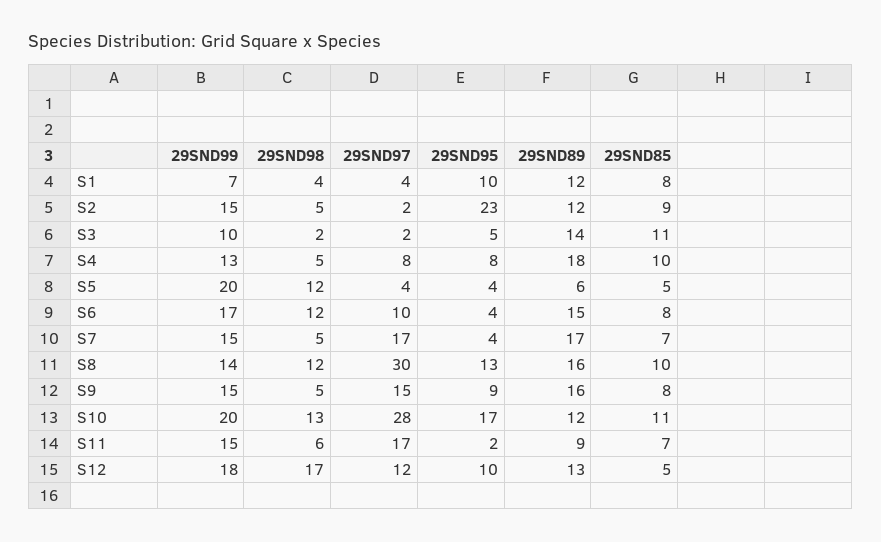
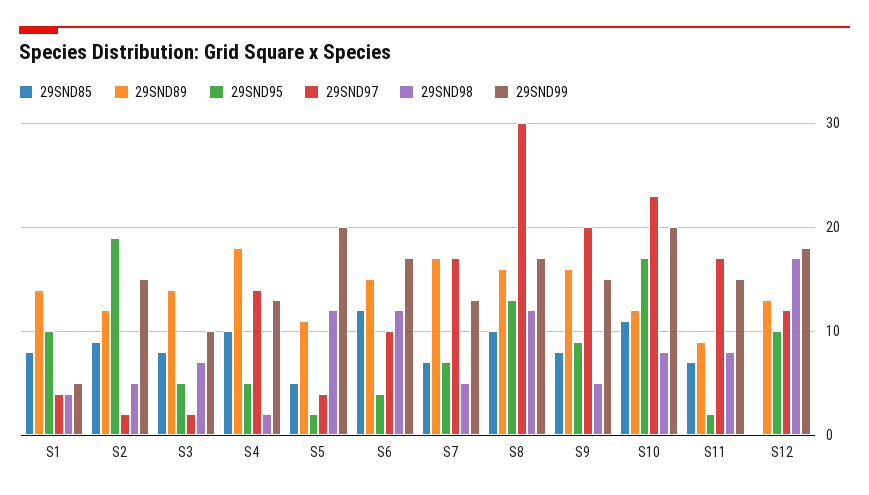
  {
    "29SND99": {
-     "S1": 7,
+     "S1": 5,
      "S2": 15,
      "S3": 10,
      "S4": 13,
      "S5": 20,
      "S6": 17,
-     "S7": 15,
+     "S7": 13,
-     "S8": 14,
+     "S8": 17,
      "S9": 15,
      "S10": 20,
      "S11": 15,
      "S12": 18
    },
    "29SND98": {
      "S1": 4,
      "S2": 5,
-     "S3": 2,
+     "S3": 7,
-     "S4": 5,
+     "S4": 2,
      "S5": 12,
      "S6": 12,
      "S7": 5,
      "S8": 12,
      "S9": 5,
-     "S10": 13,
+     "S10": 8,
-     "S11": 6,
+     "S11": 8,
      "S12": 17
    },
    "29SND97": {
      "S1": 4,
      "S2": 2,
      "S3": 2,
-     "S4": 8,
+     "S4": 14,
      "S5": 4,
      "S6": 10,
      "S7": 17,
      "S8": 30,
-     "S9": 15,
+     "S9": 20,
-     "S10": 28,
+     "S10": 23,
      "S11": 17,
      "S12": 12
    },
    "29SND95": {
      "S1": 10,
-     "S2": 23,
+     "S2": 19,
      "S3": 5,
-     "S4": 8,
+     "S4": 5,
-     "S5": 4,
+     "S5": 2,
      "S6": 4,
-     "S7": 4,
+     "S7": 7,
      "S8": 13,
      "S9": 9,
      "S10": 17,
      "S11": 2,
      "S12": 10
    },
    "29SND89": {
-     "S1": 12,
+     "S1": 14,
      "S2": 12,
      "S3": 14,
      "S4": 18,
-     "S5": 6,
+     "S5": 11,
      "S6": 15,
      "S7": 17,
      "S8": 16,
      "S9": 16,
      "S10": 12,
      "S11": 9,
      "S12": 13
    },
    "29SND85": {
      "S1": 8,
      "S2": 9,
-     "S3": 11,
+     "S3": 8,
      "S4": 10,
      "S5": 5,
-     "S6": 8,
+     "S6": 12,
      "S7": 7,
      "S8": 10,
      "S9": 8,
      "S10": 11,
      "S11": 7,
-     "S12": 5
+     "S12": 0
    }
  }

